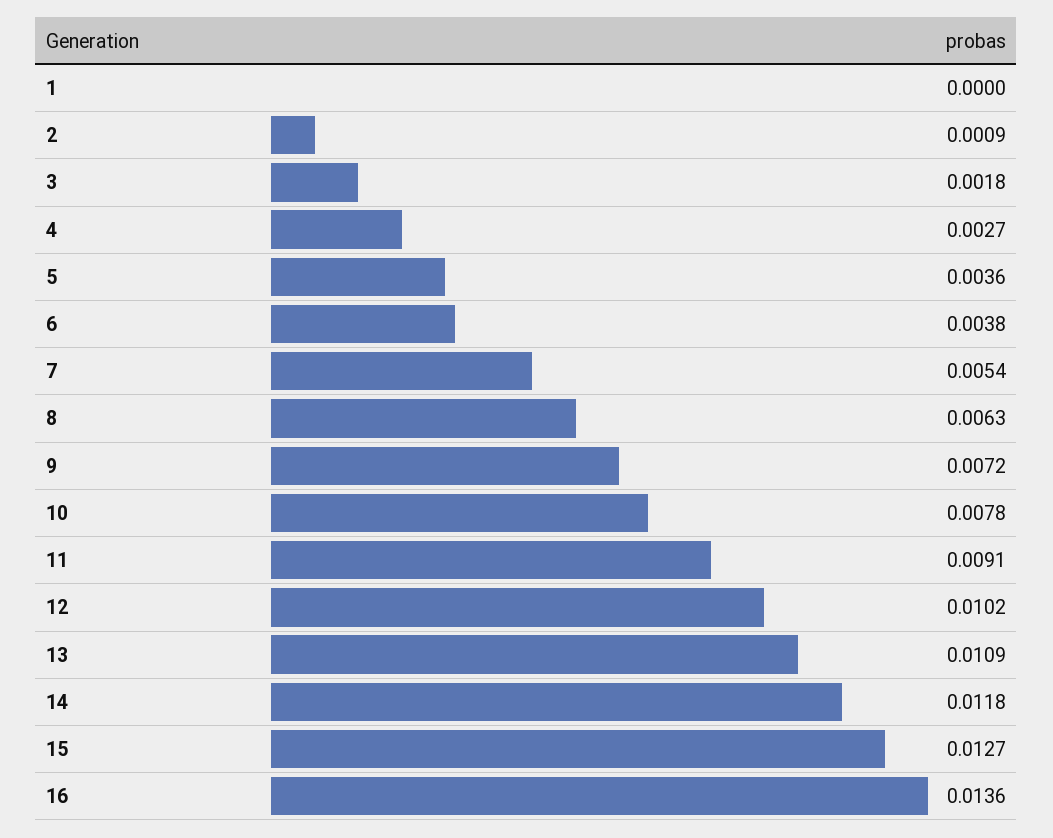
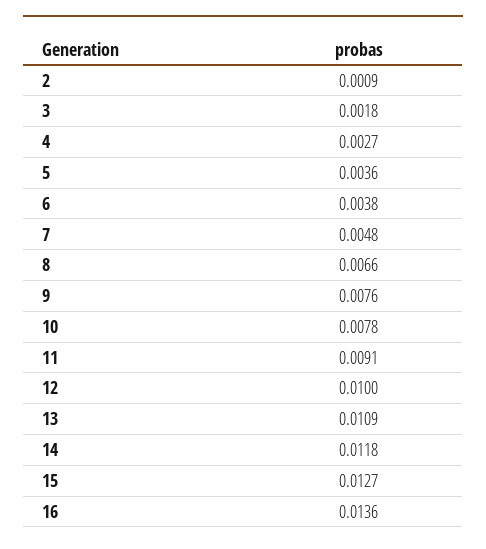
  {
-   "1": 0,
    "2": 0.0009,
    "3": 0.0018,
    "4": 0.0027,
    "5": 0.0036,
    "6": 0.0038,
-   "7": 0.0054,
+   "7": 0.0048,
-   "8": 0.0063,
+   "8": 0.0066,
-   "9": 0.0072,
+   "9": 0.0076,
    "10": 0.0078,
    "11": 0.0091,
-   "12": 0.0102,
+   "12": 0.01,
    "13": 0.0109,
    "14": 0.0118,
    "15": 0.0127,
    "16": 0.0136
  }

